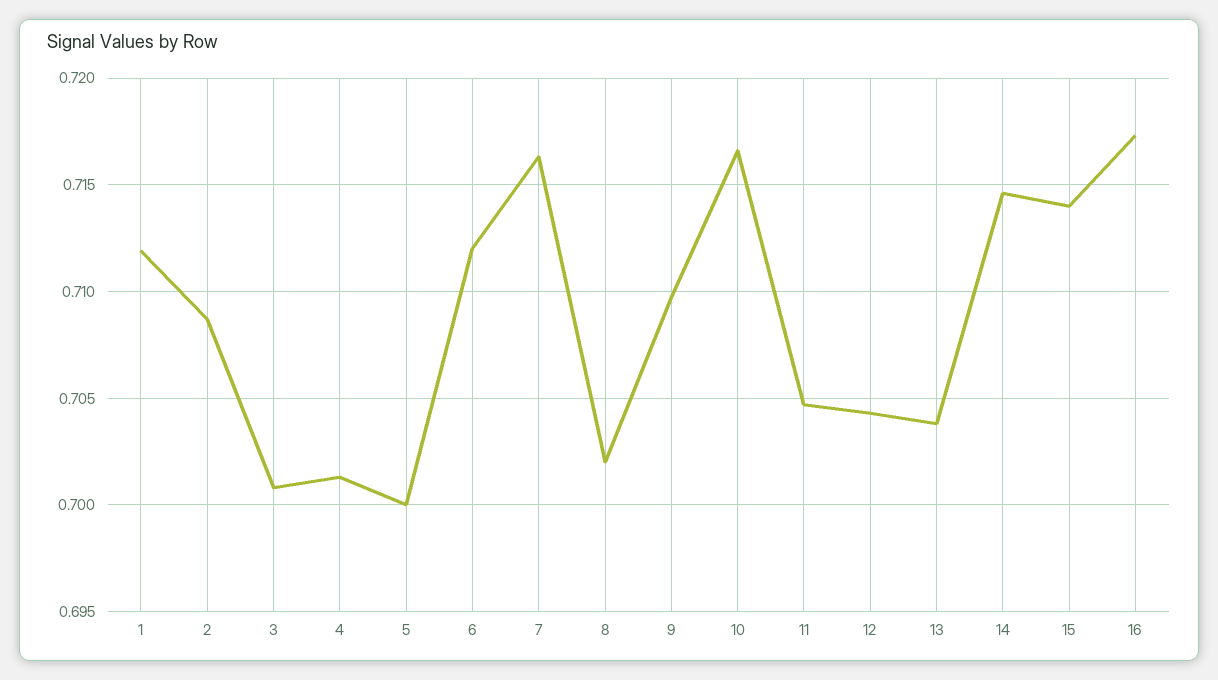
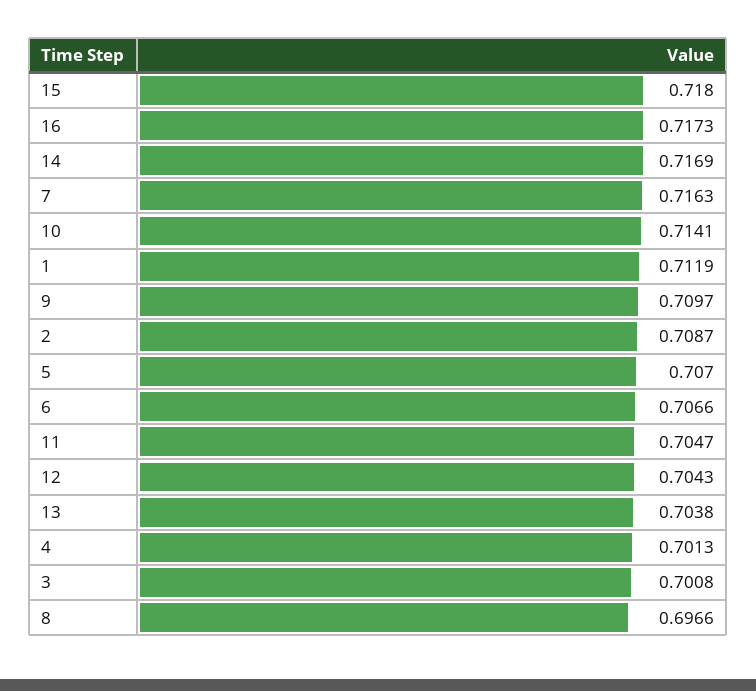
  {
    "1": 0.7119,
    "2": 0.7087,
    "3": 0.7008,
    "4": 0.7013,
-   "5": 0.7,
+   "5": 0.707,
-   "6": 0.712,
+   "6": 0.7066,
    "7": 0.7163,
-   "8": 0.702,
+   "8": 0.6966,
    "9": 0.7097,
-   "10": 0.7165,
+   "10": 0.7141,
    "11": 0.7047,
    "12": 0.7043,
    "13": 0.7038,
-   "14": 0.7145,
+   "14": 0.7169,
-   "15": 0.714,
+   "15": 0.718,
    "16": 0.7173
  }

